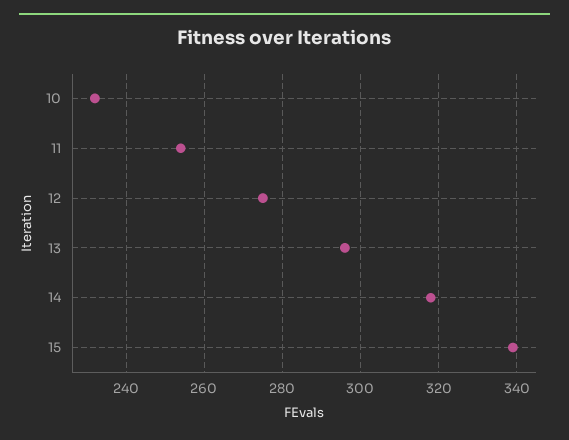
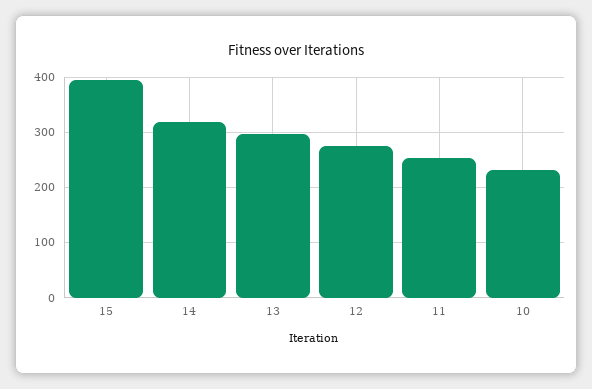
  {
    "10": 230,
    "11": 255,
    "12": 275,
    "13": 295,
    "14": 320,
-   "15": 340
+   "15": 400
  }

